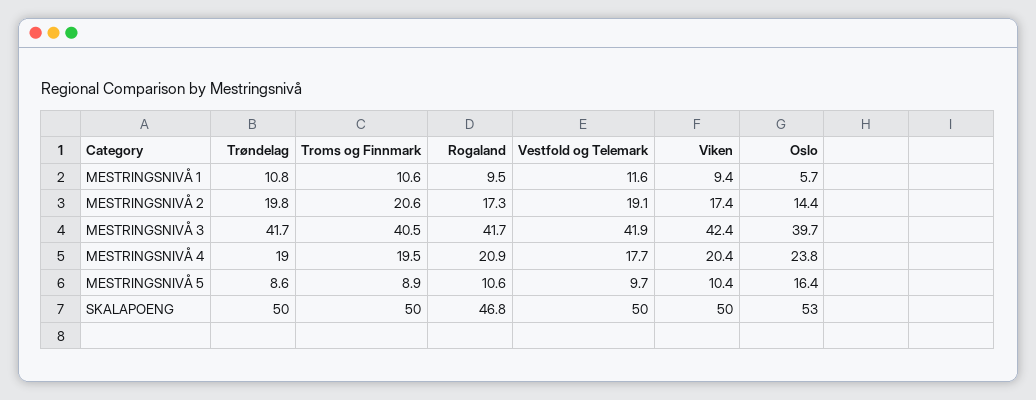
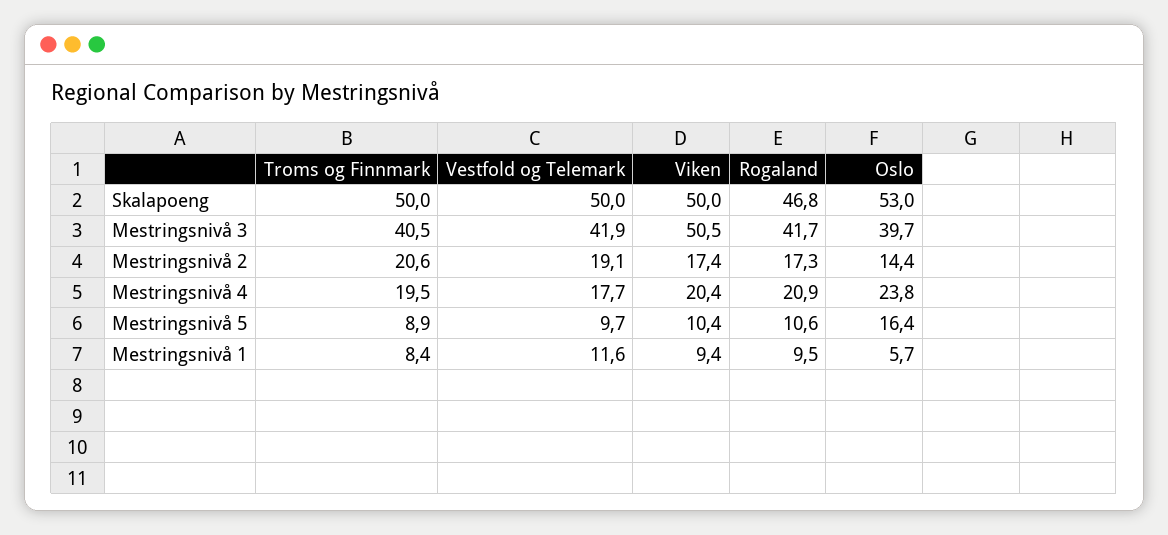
  {
-   "Trøndelag": {
-     "MESTRINGSNIVÅ 1": 10.8,
-     "MESTRINGSNIVÅ 2": 19.8,
-     "MESTRINGSNIVÅ 3": 41.7,
-     "MESTRINGSNIVÅ 4": 19,
-     "MESTRINGSNIVÅ 5": 8.6,
-     "SKALAPOENG": 50
-   },
    "Troms og Finnmark": {
-     "MESTRINGSNIVÅ 1": 10.6,
+     "MESTRINGSNIVÅ 1": 8.4,
      "MESTRINGSNIVÅ 2": 20.6,
      "MESTRINGSNIVÅ 3": 40.5,
      "MESTRINGSNIVÅ 4": 19.5,
      "MESTRINGSNIVÅ 5": 8.9,
      "SKALAPOENG": 50
    },
    "Rogaland": {
      "MESTRINGSNIVÅ 1": 9.5,
      "MESTRINGSNIVÅ 2": 17.3,
      "MESTRINGSNIVÅ 3": 41.7,
      "MESTRINGSNIVÅ 4": 20.9,
      "MESTRINGSNIVÅ 5": 10.6,
      "SKALAPOENG": 46.8
    },
    "Vestfold og Telemark": {
      "MESTRINGSNIVÅ 1": 11.6,
      "MESTRINGSNIVÅ 2": 19.1,
      "MESTRINGSNIVÅ 3": 41.9,
      "MESTRINGSNIVÅ 4": 17.7,
      "MESTRINGSNIVÅ 5": 9.7,
      "SKALAPOENG": 50
    },
    "Viken": {
      "MESTRINGSNIVÅ 1": 9.4,
      "MESTRINGSNIVÅ 2": 17.4,
-     "MESTRINGSNIVÅ 3": 42.4,
+     "MESTRINGSNIVÅ 3": 50.5,
      "MESTRINGSNIVÅ 4": 20.4,
      "MESTRINGSNIVÅ 5": 10.4,
      "SKALAPOENG": 50
    },
    "Oslo": {
      "MESTRINGSNIVÅ 1": 5.7,
      "MESTRINGSNIVÅ 2": 14.4,
      "MESTRINGSNIVÅ 3": 39.7,
      "MESTRINGSNIVÅ 4": 23.8,
      "MESTRINGSNIVÅ 5": 16.4,
      "SKALAPOENG": 53
    }
  }

